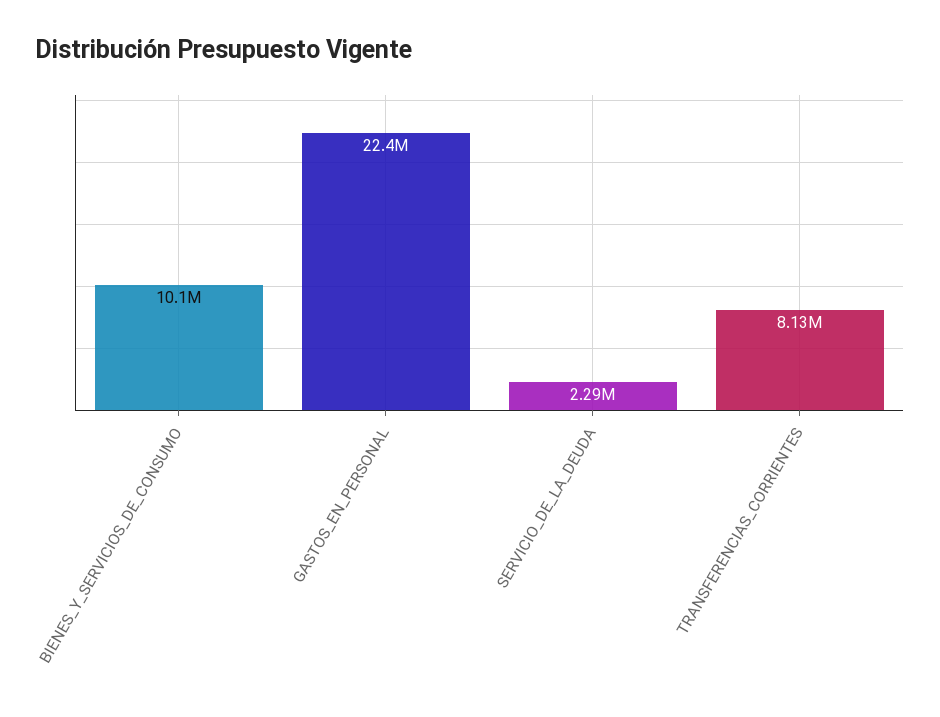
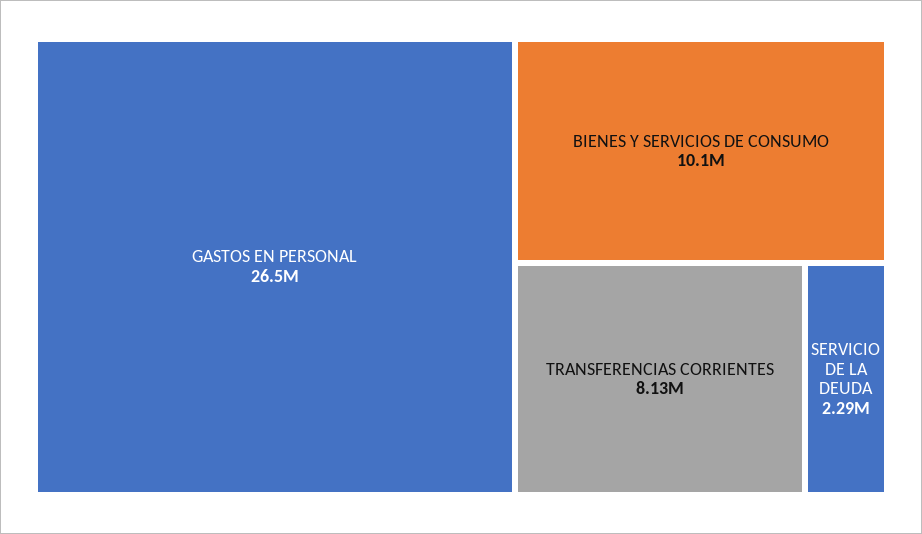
  {
    "BIENES_Y_SERVICIOS_DE_CONSUMO": 10100000,
-   "GASTOS_EN_PERSONAL": 22400000,
+   "GASTOS_EN_PERSONAL": 26500000,
    "SERVICIO_DE_LA_DEUDA": 2290000,
    "TRANSFERENCIAS_CORRIENTES": 8130000
  }

